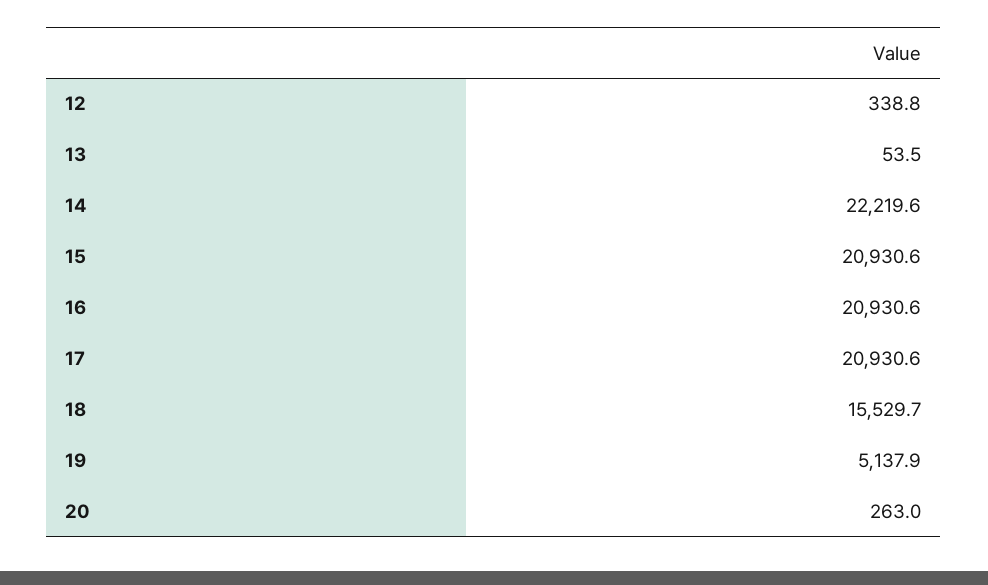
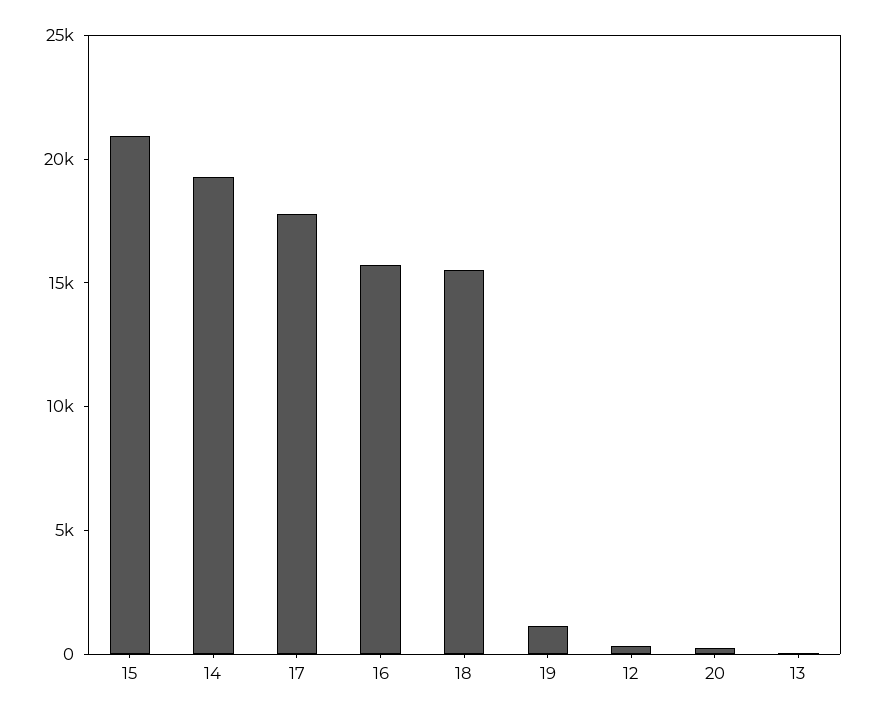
  {
    "12": 338.8,
    "13": 53.5,
-   "14": 22219.6,
+   "14": 19000,
    "15": 20930.6,
-   "16": 20930.6,
+   "16": 16000,
-   "17": 20930.6,
+   "17": 18000,
    "18": 15529.7,
-   "19": 5137.9,
+   "19": 1000,
    "20": 263
  }

